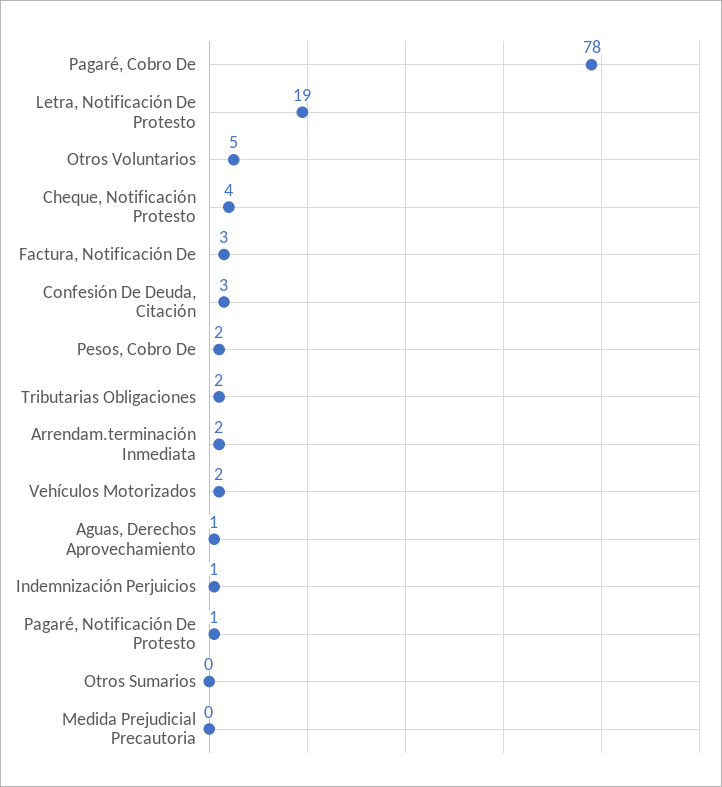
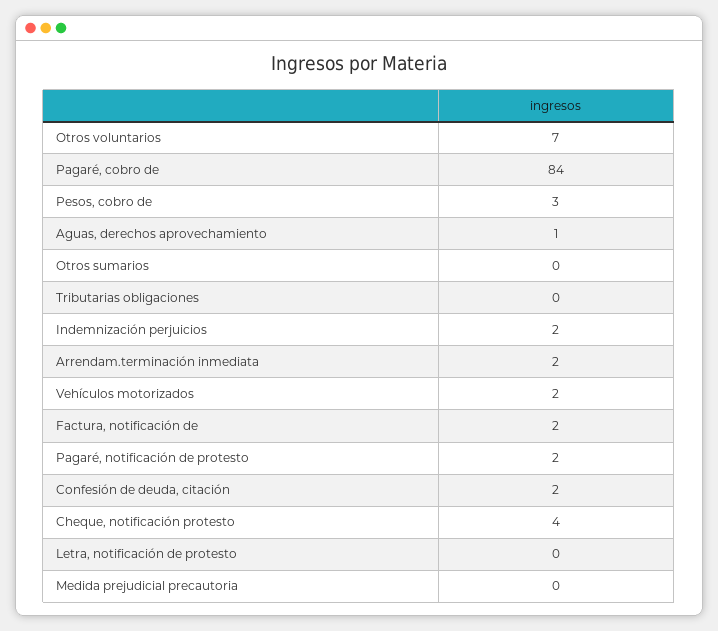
  {
-   "Pagaré, Cobro De": 78,
+   "Pagaré, Cobro De": 84,
-   "Letra, Notificación De Protesto": 19,
+   "Letra, Notificación De Protesto": 0,
-   "Otros Voluntarios": 5,
+   "Otros Voluntarios": 7,
    "Cheque, Notificación Protesto": 4,
-   "Factura, Notificación De": 3,
+   "Factura, Notificación De": 2,
-   "Confesión De Deuda, Citación": 3,
+   "Confesión De Deuda, Citación": 2,
-   "Pesos, Cobro De": 2,
+   "Pesos, Cobro De": 3,
-   "Tributarias Obligaciones": 2,
+   "Tributarias Obligaciones": 0,
    "Arrendam.terminación Inmediata": 2,
    "Vehículos Motorizados": 2,
    "Aguas, Derechos Aprovechamiento": 1,
-   "Indemnización Perjuicios": 1,
+   "Indemnización Perjuicios": 2,
-   "Pagaré, Notificación De Protesto": 1,
+   "Pagaré, Notificación De Protesto": 2,
    "Otros Sumarios": 0,
    "Medida Prejudicial Precautoria": 0
  }

